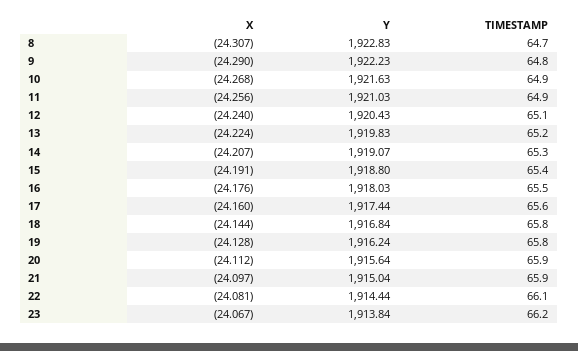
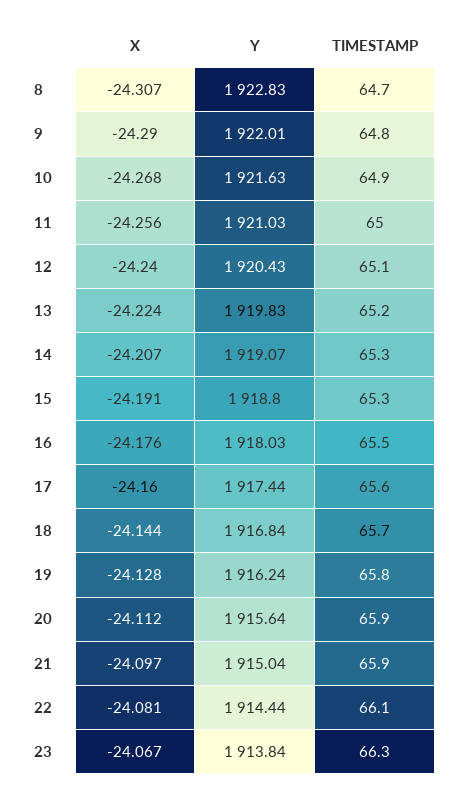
  {
    "X": {
      "8": -24.307,
      "9": -24.29,
      "10": -24.268,
      "11": -24.256,
      "12": -24.24,
      "13": -24.224,
      "14": -24.207,
      "15": -24.191,
      "16": -24.176,
      "17": -24.16,
      "18": -24.144,
      "19": -24.128,
      "20": -24.112,
      "21": -24.097,
      "22": -24.081,
      "23": -24.067
    },
    "Y": {
      "8": 1922.83,
-     "9": 1922.23,
+     "9": 1922.01,
      "10": 1921.63,
      "11": 1921.03,
      "12": 1920.43,
      "13": 1919.83,
      "14": 1919.07,
      "15": 1918.8,
      "16": 1918.03,
      "17": 1917.44,
      "18": 1916.84,
      "19": 1916.24,
      "20": 1915.64,
      "21": 1915.04,
      "22": 1914.44,
      "23": 1913.84
    },
    "TIMESTAMP": {
      "8": 64.7,
      "9": 64.8,
      "10": 64.9,
-     "11": 64.9,
+     "11": 65,
      "12": 65.1,
      "13": 65.2,
      "14": 65.3,
-     "15": 65.4,
+     "15": 65.3,
      "16": 65.5,
      "17": 65.6,
-     "18": 65.8,
+     "18": 65.7,
      "19": 65.8,
      "20": 65.9,
      "21": 65.9,
      "22": 66.1,
-     "23": 66.2
+     "23": 66.3
    }
  }

